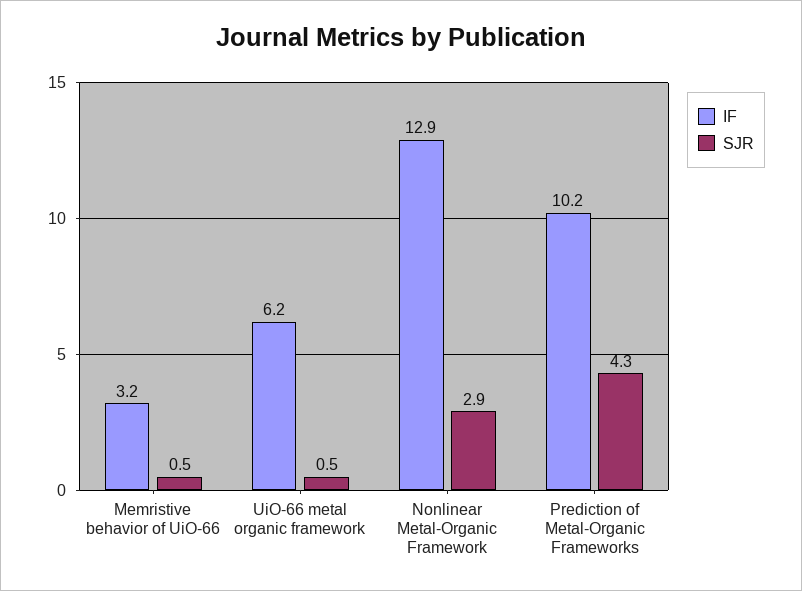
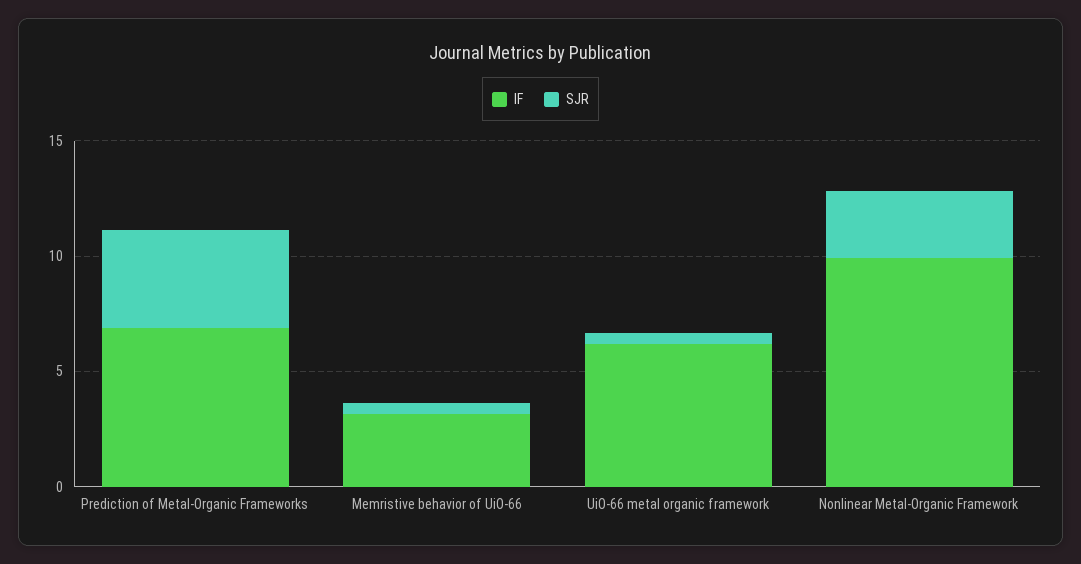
  {
    "IF": {
      "Memristive behavior of UiO-66": 3.2,
      "UiO-66 metal organic framework": 6.2,
-     "Nonlinear Metal-Organic Framework": 12.9,
+     "Nonlinear Metal-Organic Framework": 10,
-     "Prediction of Metal-Organic Frameworks": 10.2
+     "Prediction of Metal-Organic Frameworks": 7
    },
    "SJR": {
      "Memristive behavior of UiO-66": 0.5,
      "UiO-66 metal organic framework": 0.5,
      "Nonlinear Metal-Organic Framework": 2.9,
      "Prediction of Metal-Organic Frameworks": 4.3
    }
  }

